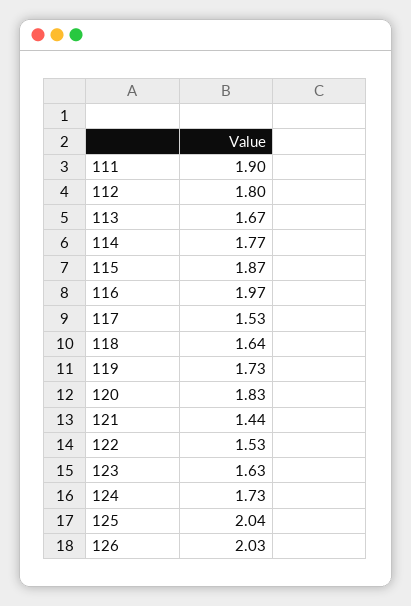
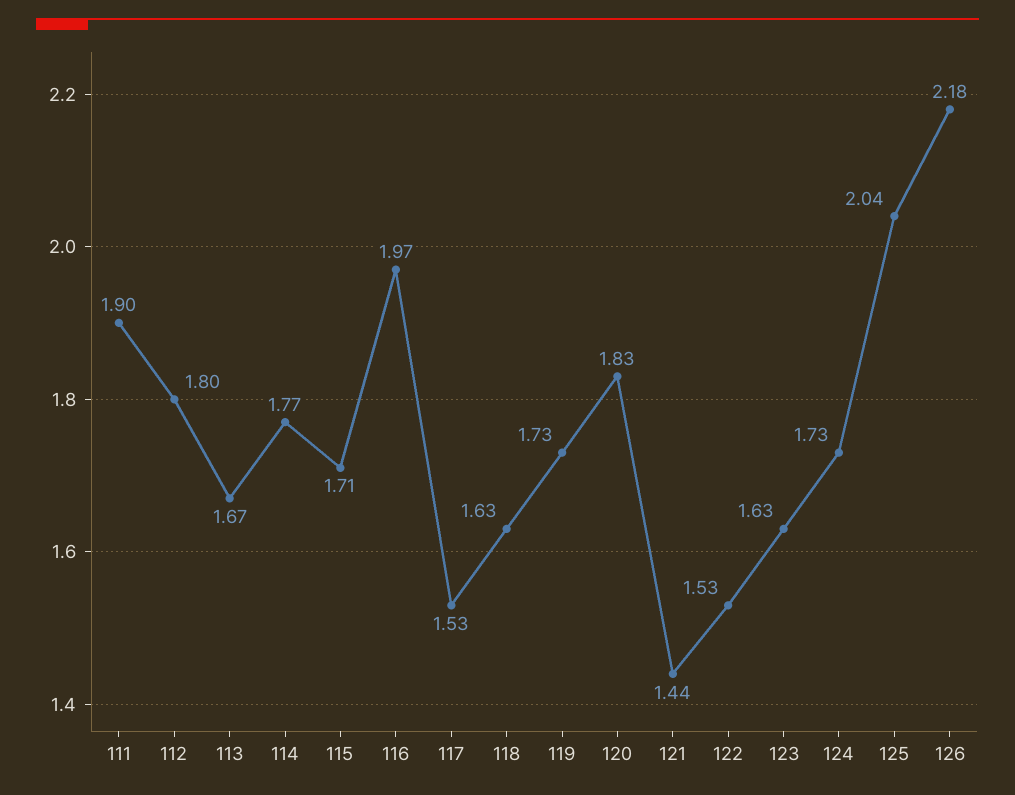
  {
    "111": 1.9,
    "112": 1.8,
    "113": 1.67,
    "114": 1.77,
-   "115": 1.87,
+   "115": 1.71,
    "116": 1.97,
    "117": 1.53,
-   "118": 1.64,
+   "118": 1.63,
    "119": 1.73,
    "120": 1.83,
    "121": 1.44,
    "122": 1.53,
    "123": 1.63,
    "124": 1.73,
    "125": 2.04,
-   "126": 2.03
+   "126": 2.18
  }

